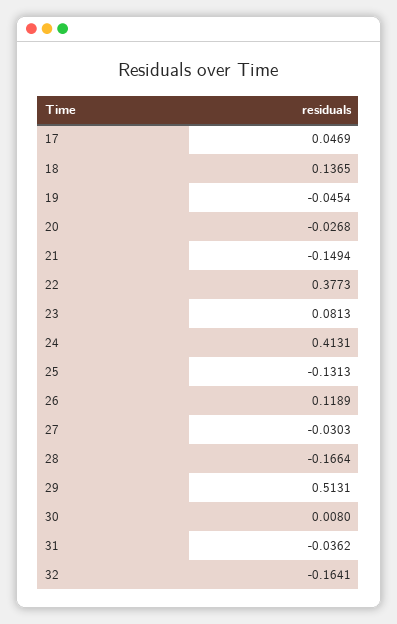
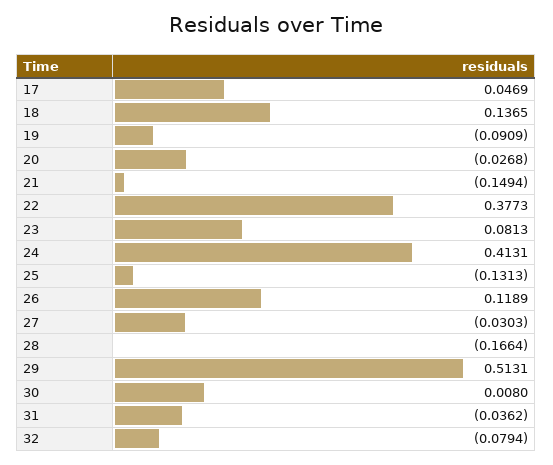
  {
    "17": 0.0469,
    "18": 0.1365,
-   "19": -0.0454,
+   "19": -0.0909,
    "20": -0.0268,
    "21": -0.1494,
    "22": 0.3773,
    "23": 0.0813,
    "24": 0.4131,
    "25": -0.1313,
    "26": 0.1189,
    "27": -0.0303,
    "28": -0.1664,
    "29": 0.5131,
    "30": 0.008,
    "31": -0.0362,
-   "32": -0.1641
+   "32": -0.0794
  }

